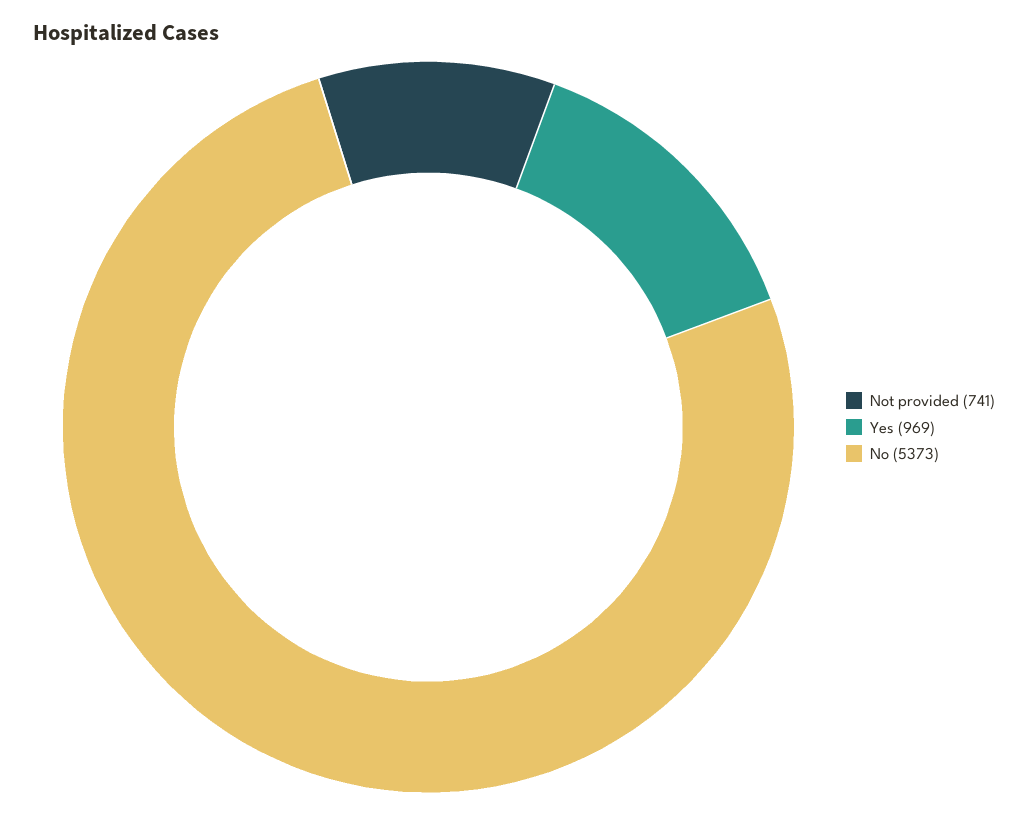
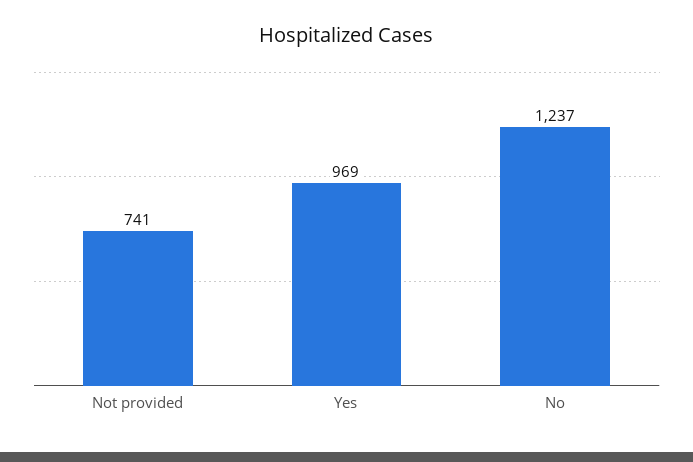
  {
    "Not provided": 741,
    "Yes": 969,
-   "No": 5373
+   "No": 1237
  }

